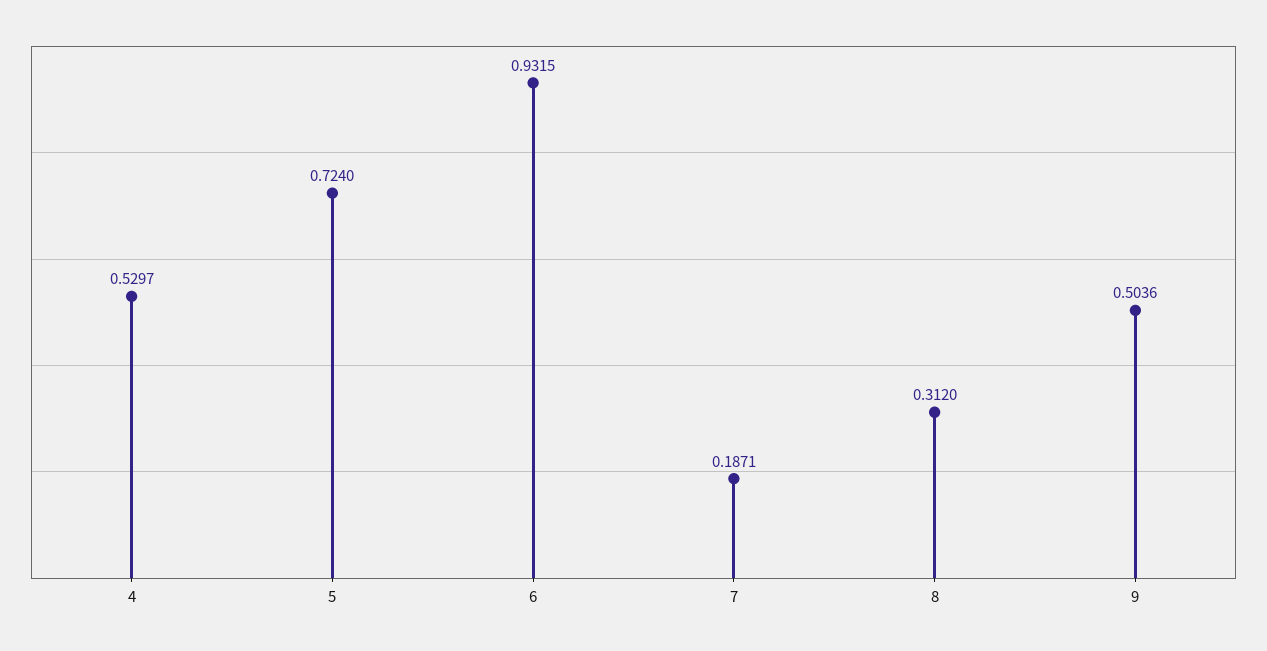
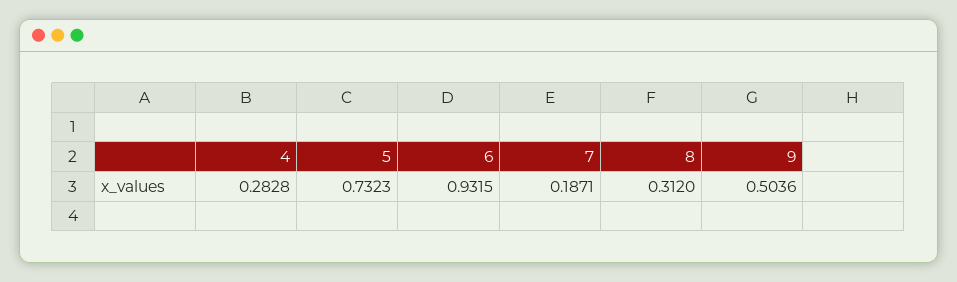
  {
-   "4": 0.5297,
+   "4": 0.2828,
-   "5": 0.724,
+   "5": 0.7323,
    "6": 0.9315,
    "7": 0.1871,
    "8": 0.312,
    "9": 0.5036
  }

